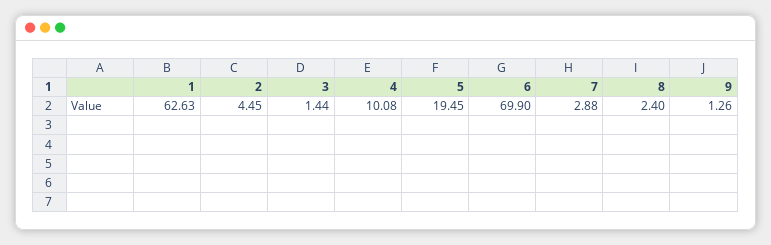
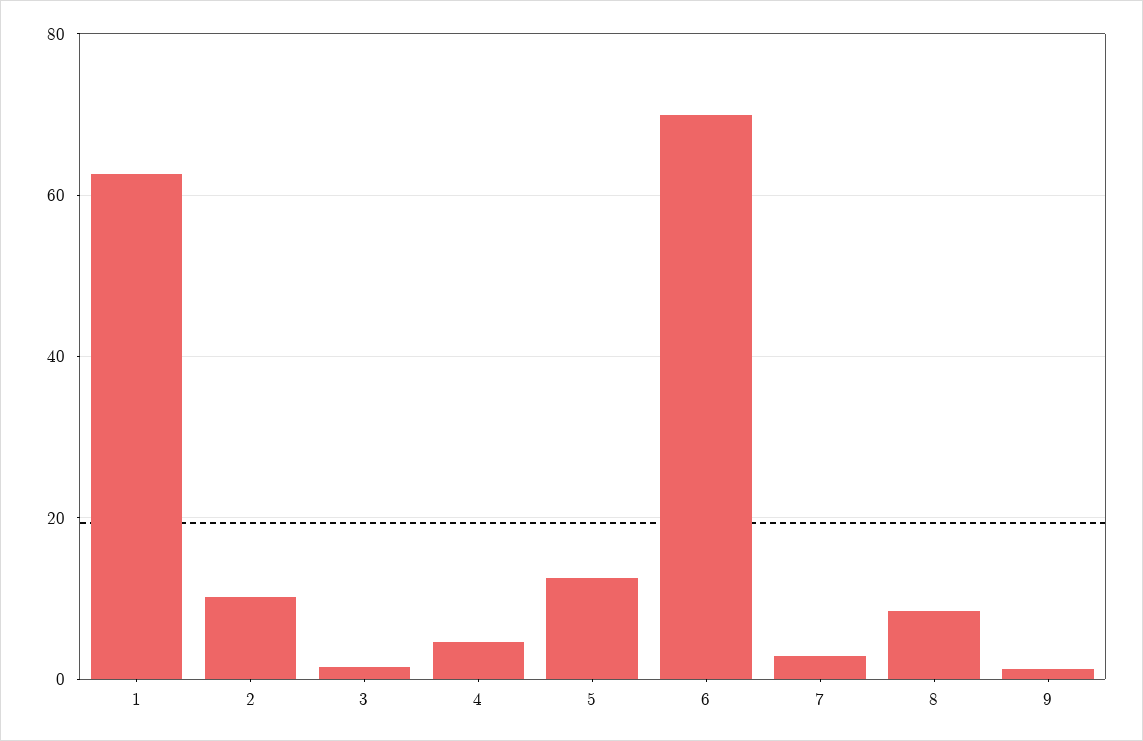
  {
    "1": 62.63,
-   "2": 4.45,
+   "2": 10,
    "3": 1.44,
-   "4": 10.08,
+   "4": 4,
-   "5": 19.45,
+   "5": 12,
    "6": 69.9,
    "7": 2.88,
-   "8": 2.4,
+   "8": 8,
    "9": 1.26
  }

